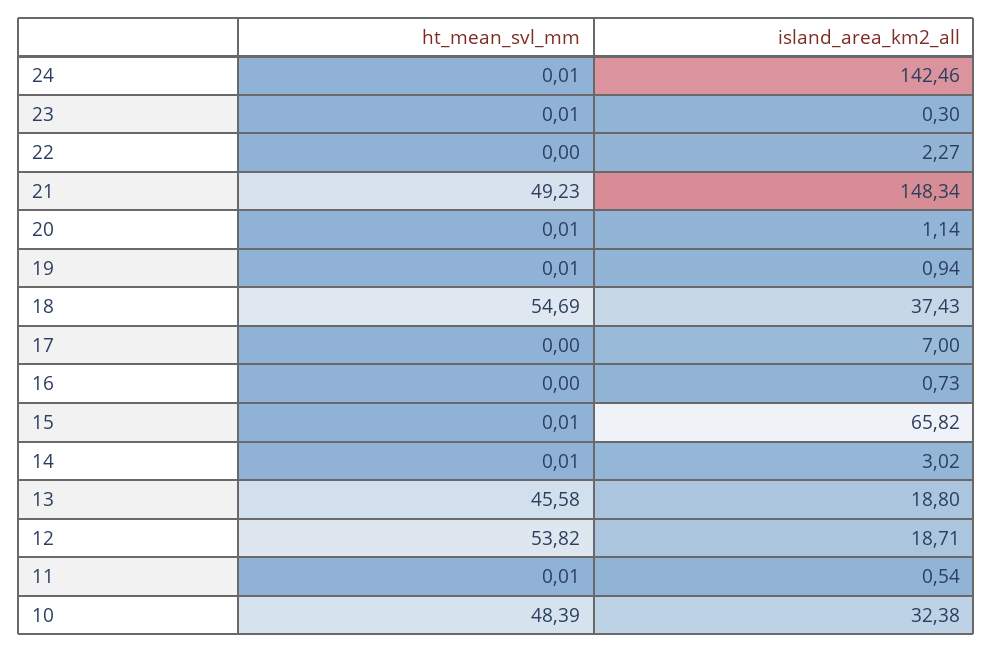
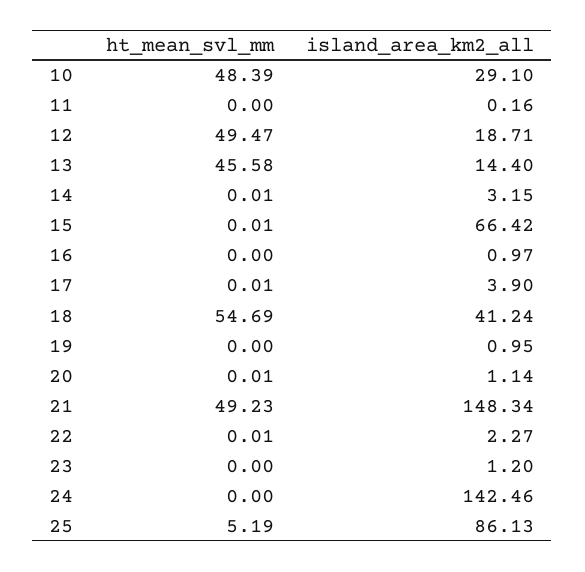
  {
    "ht_mean_svl_mm": {
-     "24": 0.01,
+     "24": 0,
-     "23": 0.01,
+     "23": 0,
-     "22": 0,
+     "22": 0.01,
      "21": 49.23,
      "20": 0.01,
-     "19": 0.01,
+     "19": 0,
      "18": 54.69,
-     "17": 0,
+     "17": 0.01,
      "16": 0,
      "15": 0.01,
      "14": 0.01,
      "13": 45.58,
-     "12": 53.82,
+     "12": 49.47,
-     "11": 0.01,
+     "11": 0,
-     "10": 48.39
+     "10": 48.39,
+     "25": 5.19
    },
    "island_area_km2_all": {
      "24": 142.46,
-     "23": 0.3,
+     "23": 1.2,
      "22": 2.27,
      "21": 148.34,
      "20": 1.14,
-     "19": 0.94,
+     "19": 0.95,
-     "18": 37.43,
+     "18": 41.24,
-     "17": 7,
+     "17": 3.9,
-     "16": 0.73,
+     "16": 0.97,
-     "15": 65.82,
+     "15": 66.42,
-     "14": 3.02,
+     "14": 3.15,
-     "13": 18.8,
+     "13": 14.4,
      "12": 18.71,
-     "11": 0.54,
+     "11": 0.16,
-     "10": 32.38
+     "10": 29.1,
+     "25": 86.13
    }
  }

